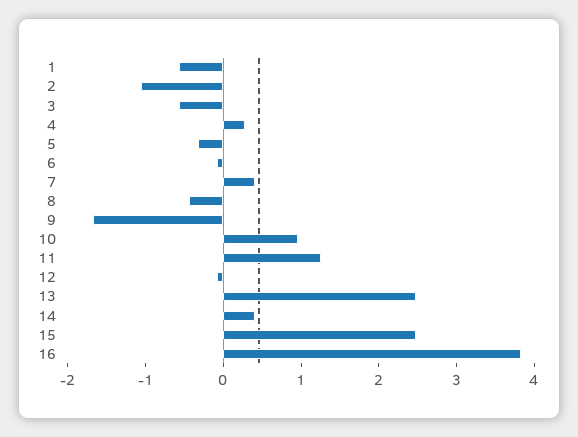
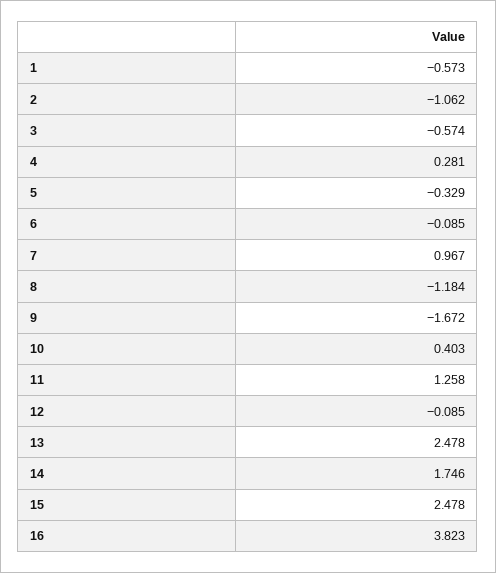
  {
    "1": -0.573,
    "2": -1.062,
    "3": -0.574,
    "4": 0.281,
    "5": -0.329,
    "6": -0.085,
-   "7": 0.4,
+   "7": 0.967,
-   "8": -0.4,
+   "8": -1.184,
    "9": -1.672,
-   "10": 1,
+   "10": 0.403,
    "11": 1.258,
    "12": -0.085,
    "13": 2.478,
-   "14": 0.4,
+   "14": 1.746,
    "15": 2.478,
    "16": 3.823
  }

